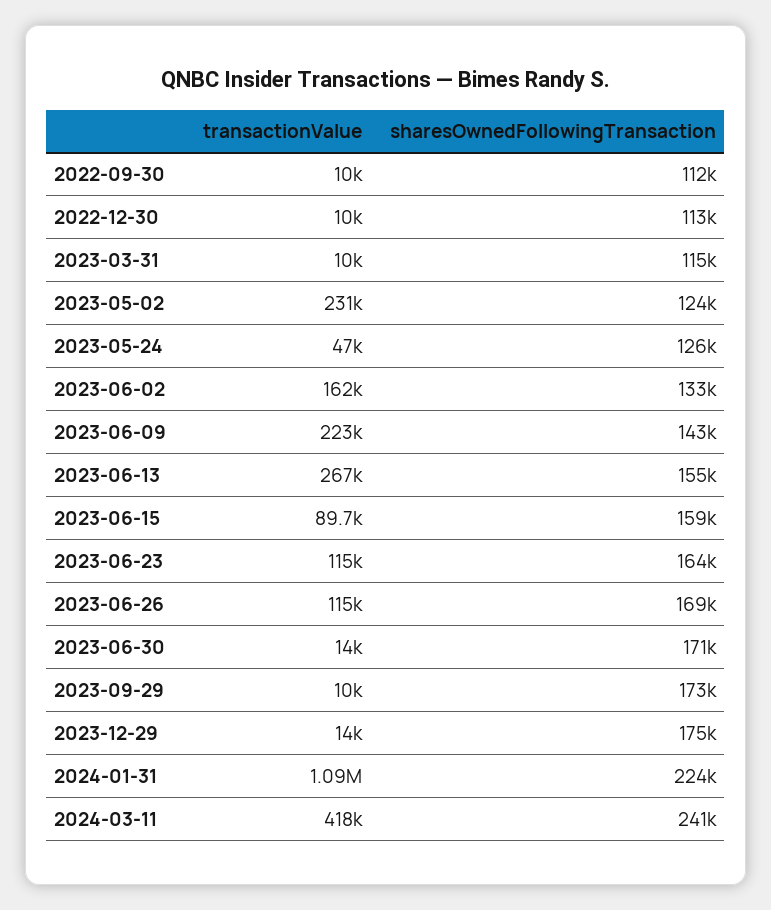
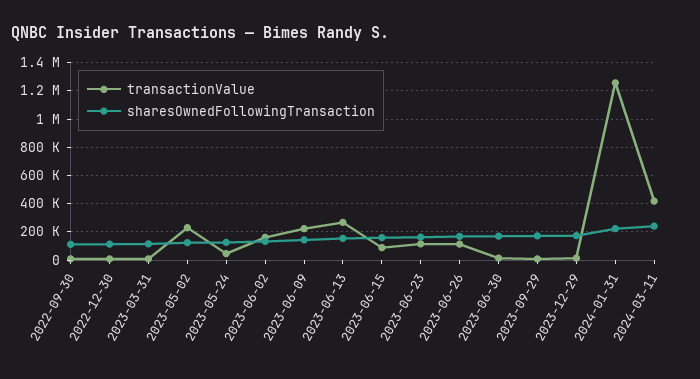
  {
    "transactionValue": {
      "2022-09-30": 10000,
      "2022-12-30": 10000,
      "2023-03-31": 10000,
      "2023-05-02": 231000,
      "2023-05-24": 47000,
      "2023-06-02": 162000,
      "2023-06-09": 223000,
      "2023-06-13": 267000,
      "2023-06-15": 89700,
      "2023-06-23": 115000,
      "2023-06-26": 115000,
      "2023-06-30": 14000,
      "2023-09-29": 10000,
      "2023-12-29": 14000,
-     "2024-01-31": 1090000,
+     "2024-01-31": 1250000,
      "2024-03-11": 418000
    },
    "sharesOwnedFollowingTransaction": {
      "2022-09-30": 112000,
      "2022-12-30": 113000,
      "2023-03-31": 115000,
      "2023-05-02": 124000,
      "2023-05-24": 126000,
      "2023-06-02": 133000,
      "2023-06-09": 143000,
      "2023-06-13": 155000,
      "2023-06-15": 159000,
      "2023-06-23": 164000,
      "2023-06-26": 169000,
      "2023-06-30": 171000,
      "2023-09-29": 173000,
      "2023-12-29": 175000,
      "2024-01-31": 224000,
      "2024-03-11": 241000
    }
  }

